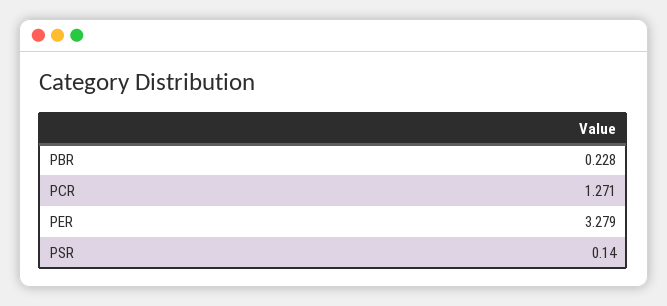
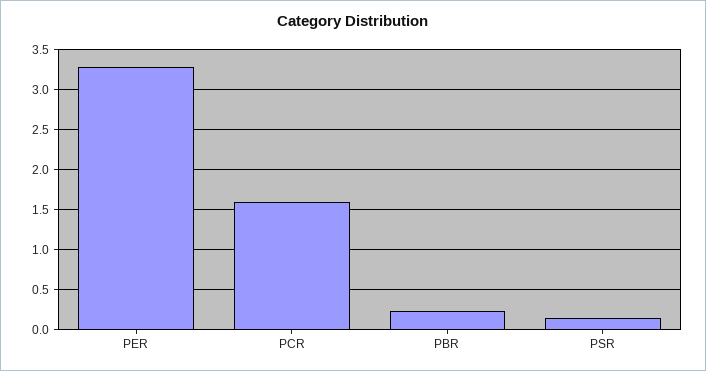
  {
    "PBR": 0.228,
-   "PCR": 1.271,
+   "PCR": 1.6,
    "PER": 3.279,
    "PSR": 0.14
  }

